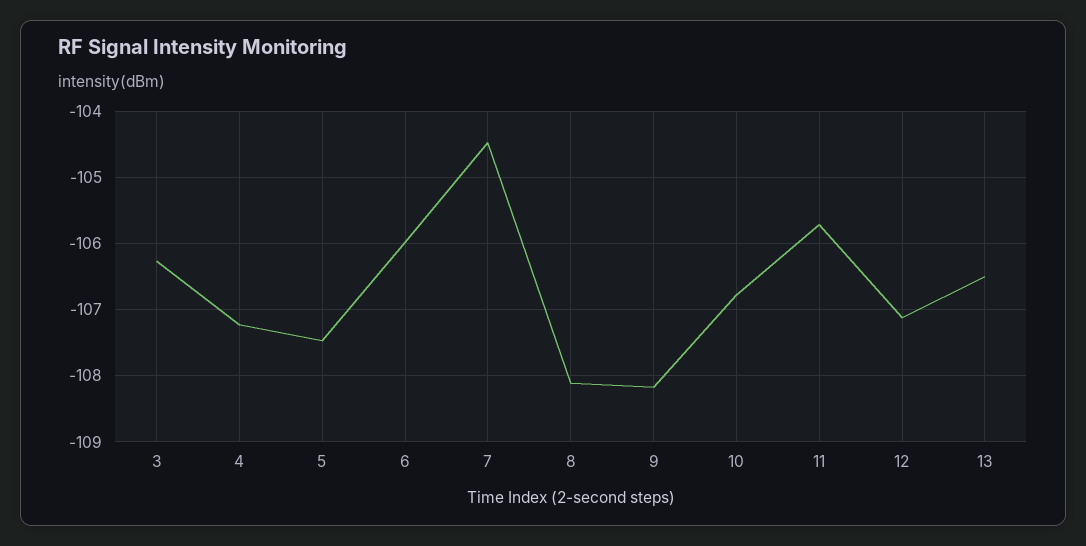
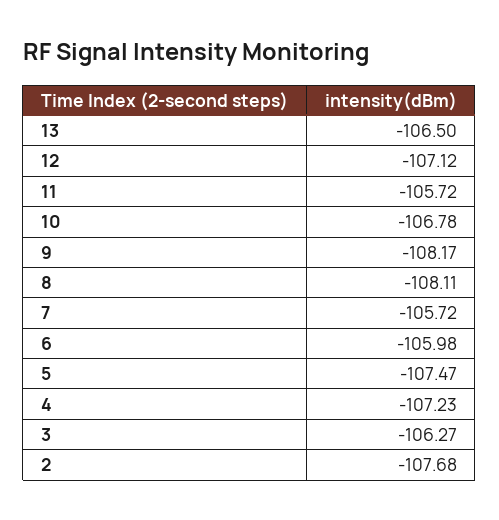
  {
    "3": -106.27,
    "4": -107.23,
    "5": -107.47,
    "6": -105.98,
-   "7": -104.5,
+   "7": -105.72,
    "8": -108.11,
    "9": -108.17,
    "10": -106.78,
    "11": -105.72,
    "12": -107.12,
-   "13": -106.5
+   "13": -106.5,
+   "2": -107.68
  }

